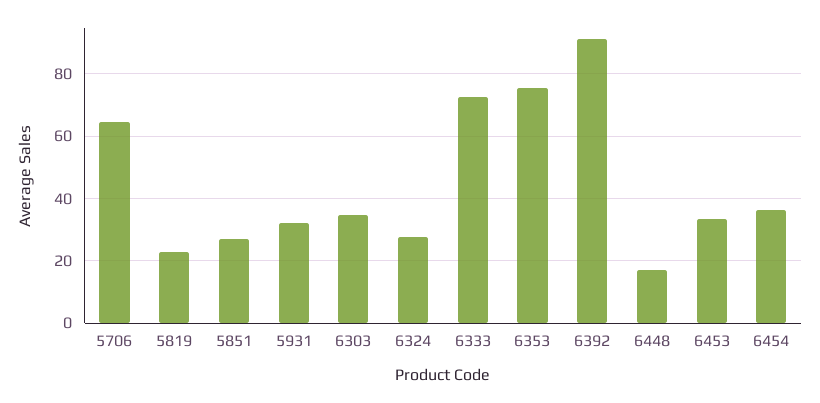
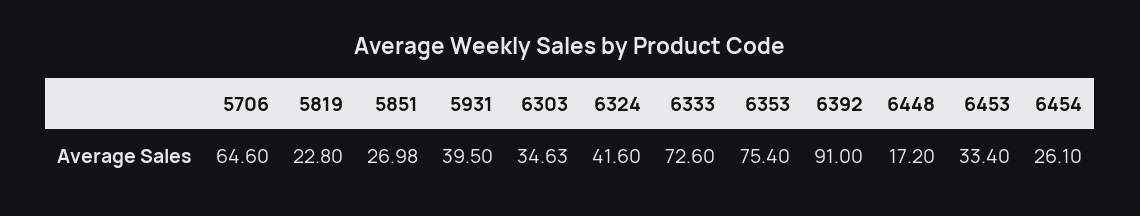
  {
    "5706": 64.6,
    "5819": 22.8,
    "5851": 26.98,
-   "5931": 32,
+   "5931": 39.5,
    "6303": 34.63,
-   "6324": 28,
+   "6324": 41.6,
    "6333": 72.6,
    "6353": 75.4,
    "6392": 91,
    "6448": 17.2,
    "6453": 33.4,
-   "6454": 36
+   "6454": 26.1
  }

